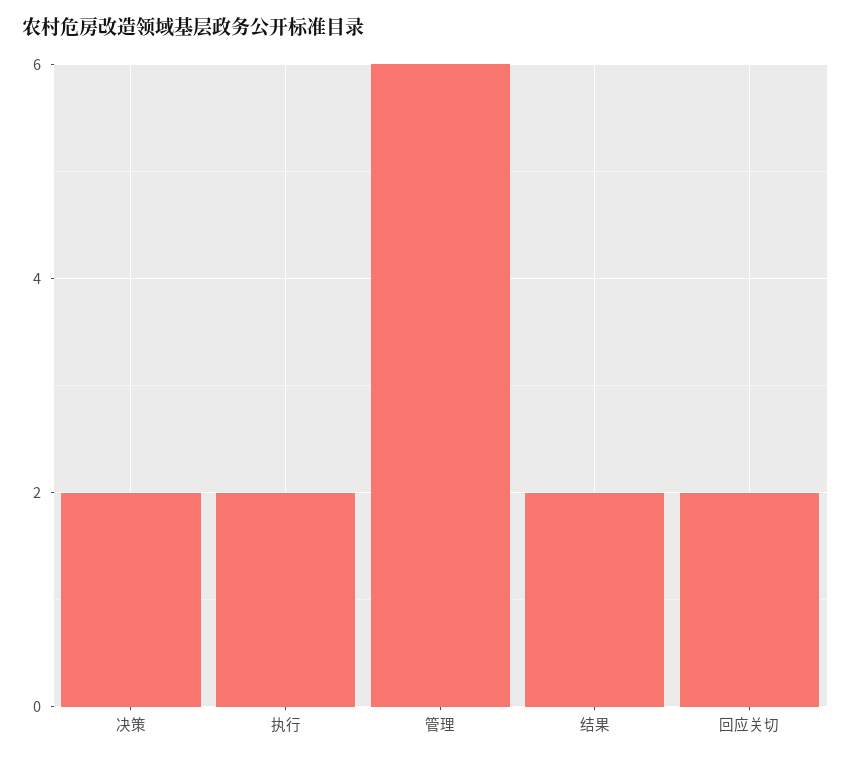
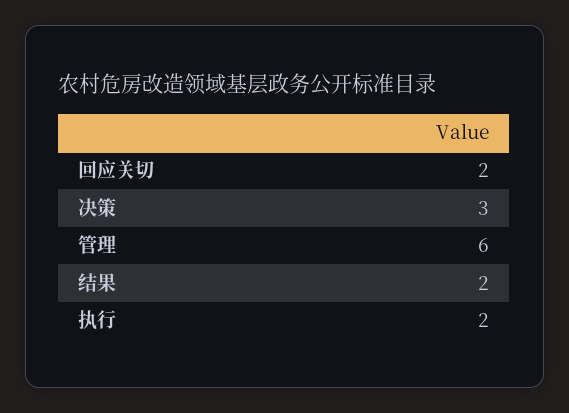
  {
-   "决策": 2,
+   "决策": 3,
    "执行": 2,
    "管理": 6,
    "结果": 2,
    "回应关切": 2
  }

